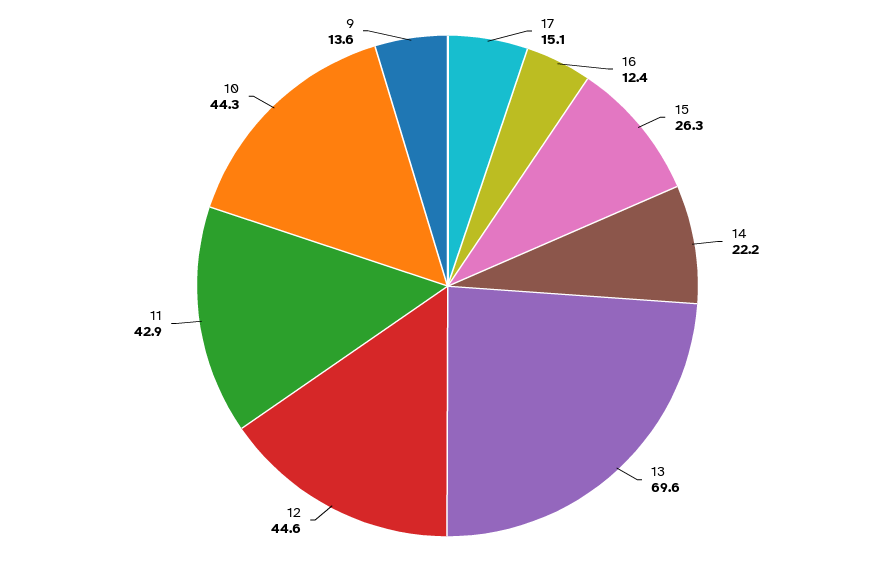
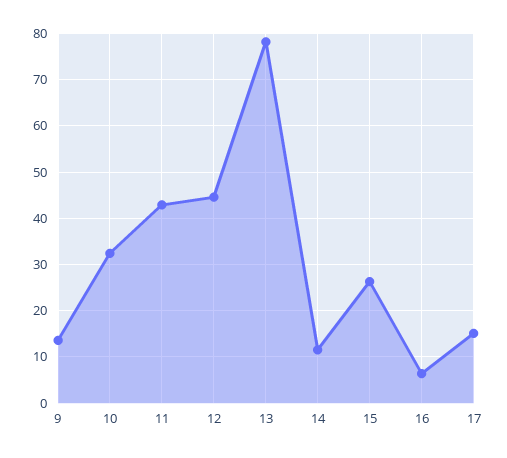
  {
    "17": 15.1,
-   "16": 12.4,
+   "16": 6,
    "15": 26.3,
-   "14": 22.2,
+   "14": 12,
-   "13": 69.6,
+   "13": 78,
    "12": 44.6,
    "11": 42.9,
-   "10": 44.3,
+   "10": 32,
    "9": 13.6
  }

